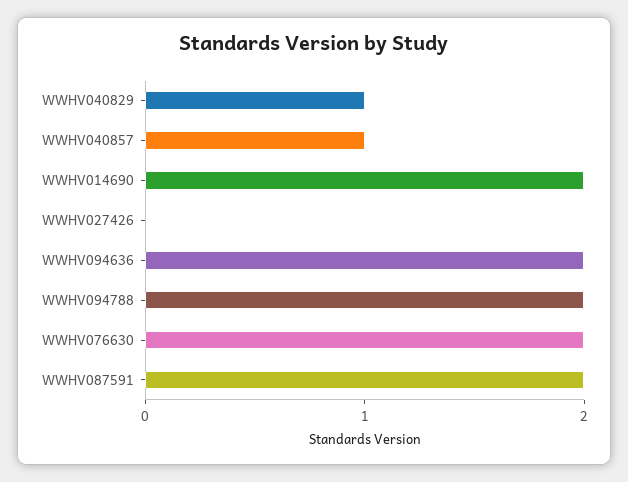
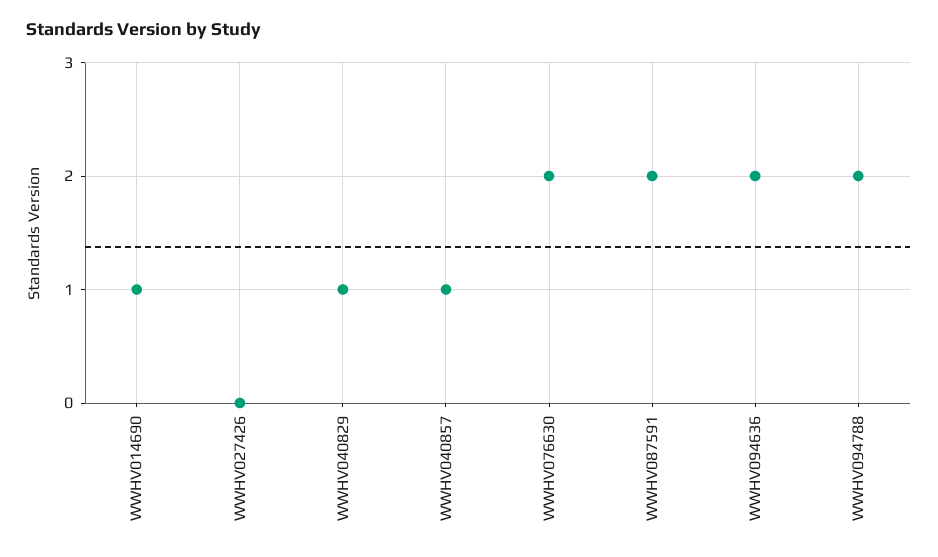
  {
    "WWHV040829": 1,
    "WWHV040857": 1,
-   "WWHV014690": 2,
+   "WWHV014690": 1,
    "WWHV027426": 0,
    "WWHV094636": 2,
    "WWHV094788": 2,
    "WWHV076630": 2,
    "WWHV087591": 2
  }

